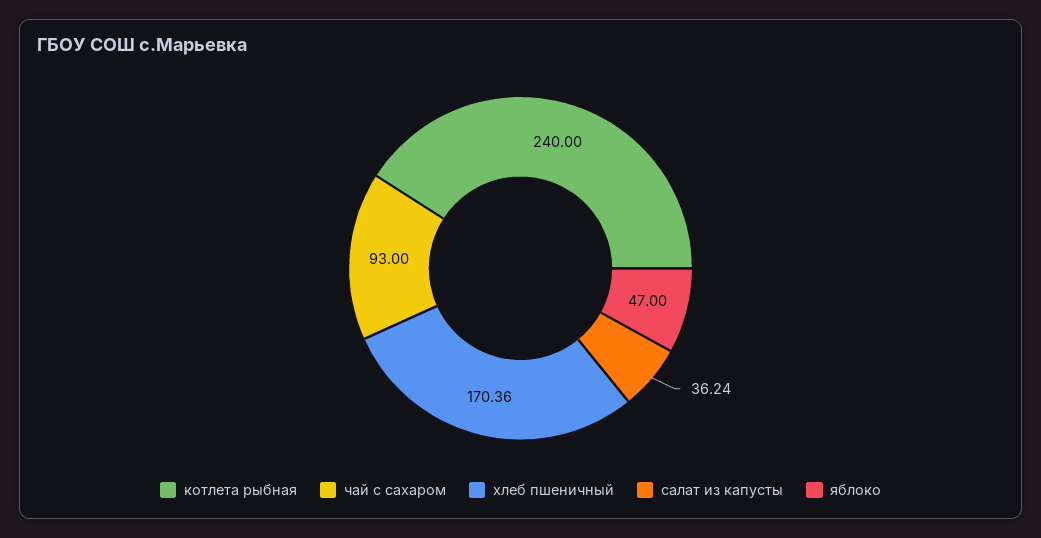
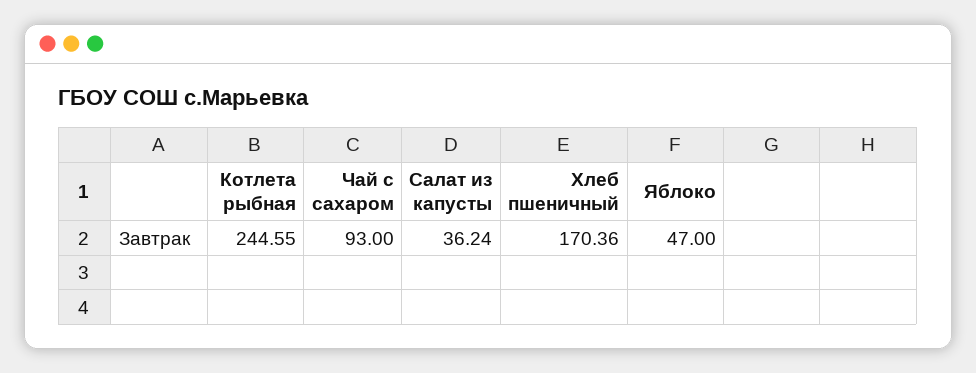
  {
-   "котлета рыбная": 240,
+   "котлета рыбная": 244.55,
    "чай с сахаром": 93,
    "хлеб пшеничный": 170.36,
    "салат из капусты": 36.24,
    "яблоко": 47
  }

